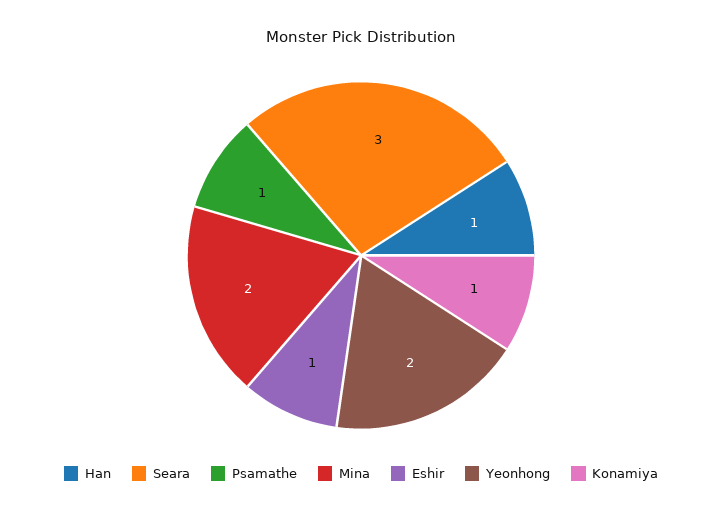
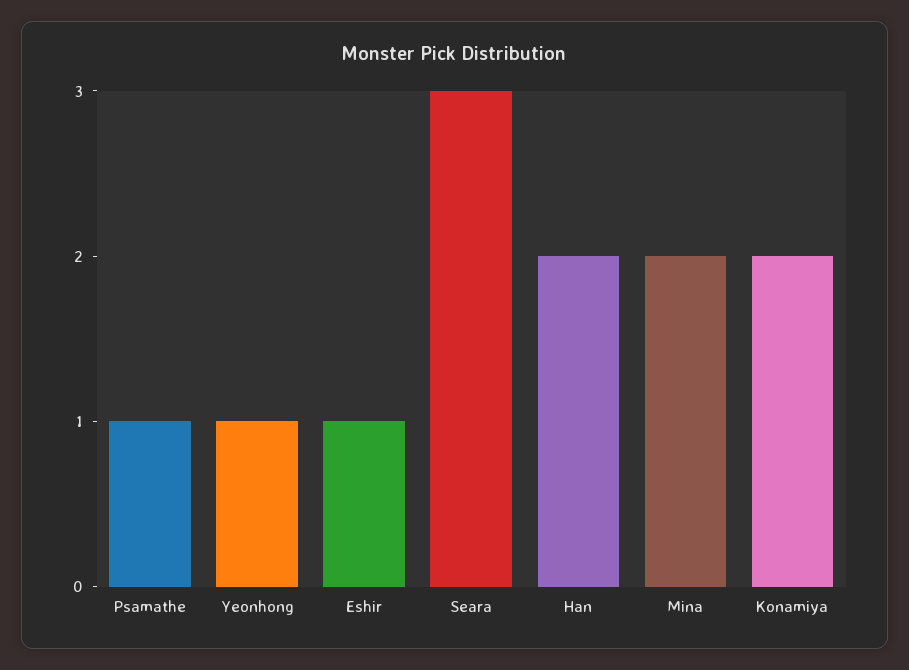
  {
-   "Han": 1,
+   "Han": 2,
    "Seara": 3,
    "Psamathe": 1,
    "Mina": 2,
    "Eshir": 1,
-   "Yeonhong": 2,
+   "Yeonhong": 1,
-   "Konamiya": 1
+   "Konamiya": 2
  }

